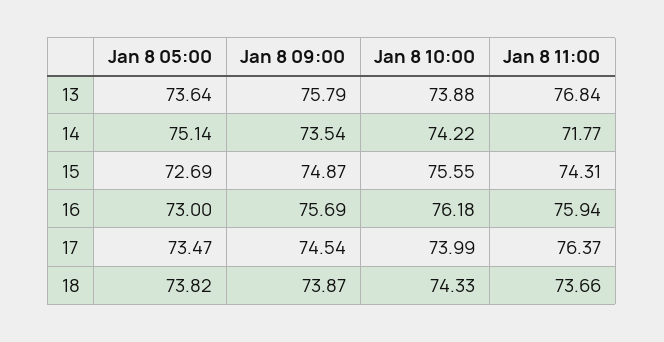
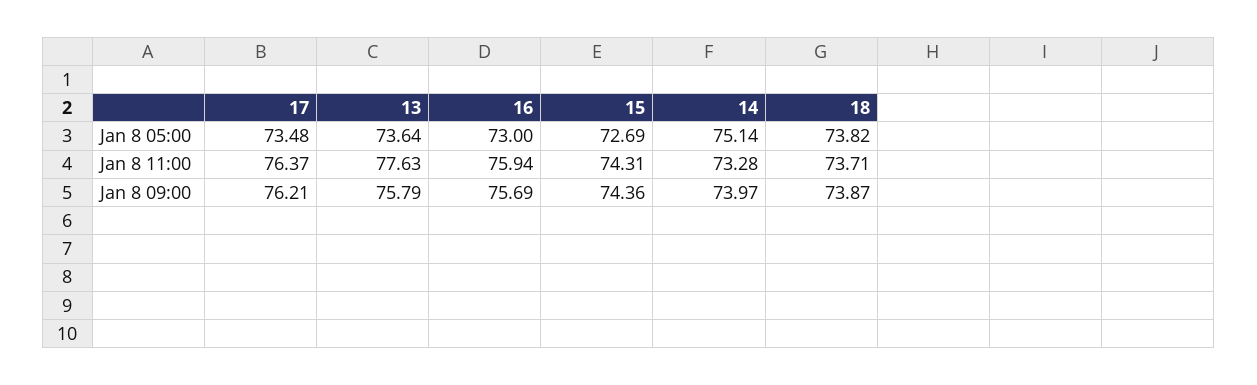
  {
    "Jan 8 05:00": {
      "13": 73.64,
      "14": 75.14,
      "15": 72.69,
      "16": 73,
-     "17": 73.47,
+     "17": 73.48,
      "18": 73.82
    },
    "Jan 8 09:00": {
      "13": 75.79,
-     "14": 73.54,
+     "14": 73.97,
-     "15": 74.87,
+     "15": 74.36,
      "16": 75.69,
-     "17": 74.54,
+     "17": 76.21,
      "18": 73.87
    },
-   "Jan 8 10:00": {
-     "13": 73.88,
-     "14": 74.22,
-     "15": 75.55,
-     "16": 76.18,
-     "17": 73.99,
-     "18": 74.33
-   },
    "Jan 8 11:00": {
-     "13": 76.84,
+     "13": 77.63,
-     "14": 71.77,
+     "14": 73.28,
      "15": 74.31,
      "16": 75.94,
      "17": 76.37,
-     "18": 73.66
+     "18": 73.71
    }
  }

